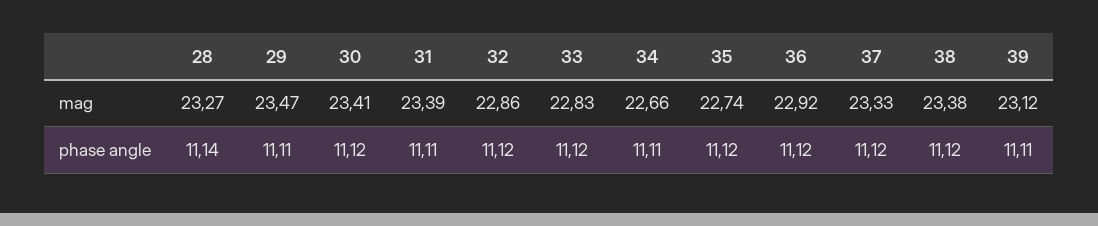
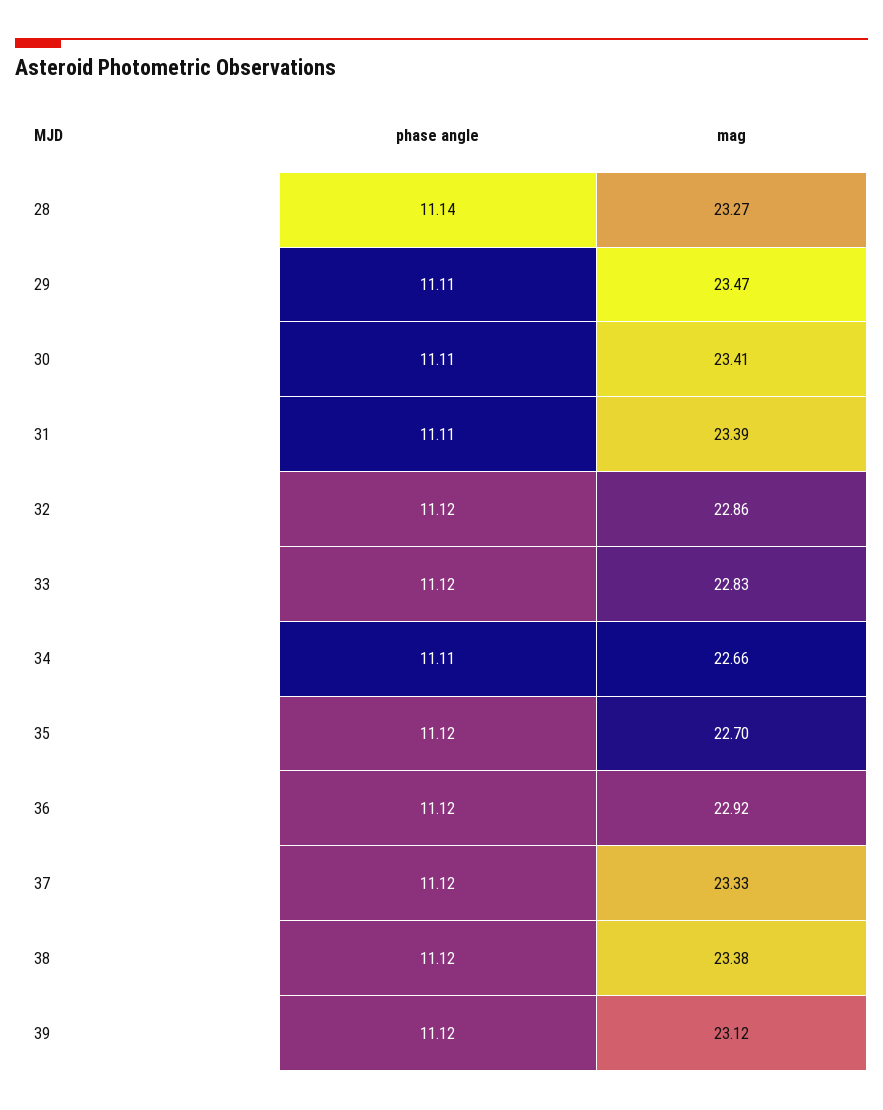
  {
    "28": {
      "mag": 23.27,
      "phase angle": 11.14
    },
    "29": {
      "mag": 23.47,
      "phase angle": 11.11
    },
    "30": {
      "mag": 23.41,
-     "phase angle": 11.12
+     "phase angle": 11.11
    },
    "31": {
      "mag": 23.39,
      "phase angle": 11.11
    },
    "32": {
      "mag": 22.86,
      "phase angle": 11.12
    },
    "33": {
      "mag": 22.83,
      "phase angle": 11.12
    },
    "34": {
      "mag": 22.66,
      "phase angle": 11.11
    },
    "35": {
-     "mag": 22.74,
+     "mag": 22.7,
      "phase angle": 11.12
    },
    "36": {
      "mag": 22.92,
      "phase angle": 11.12
    },
    "37": {
      "mag": 23.33,
      "phase angle": 11.12
    },
    "38": {
      "mag": 23.38,
      "phase angle": 11.12
    },
    "39": {
      "mag": 23.12,
-     "phase angle": 11.11
+     "phase angle": 11.12
    }
  }

